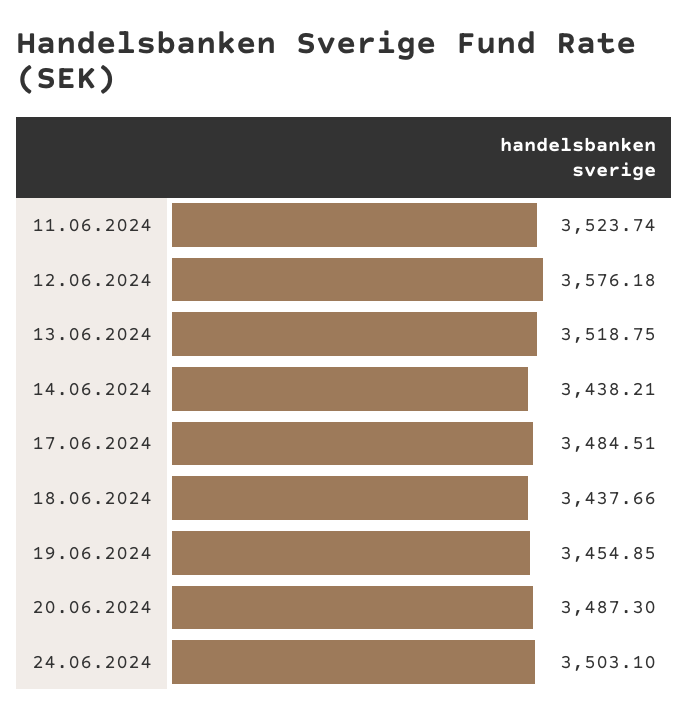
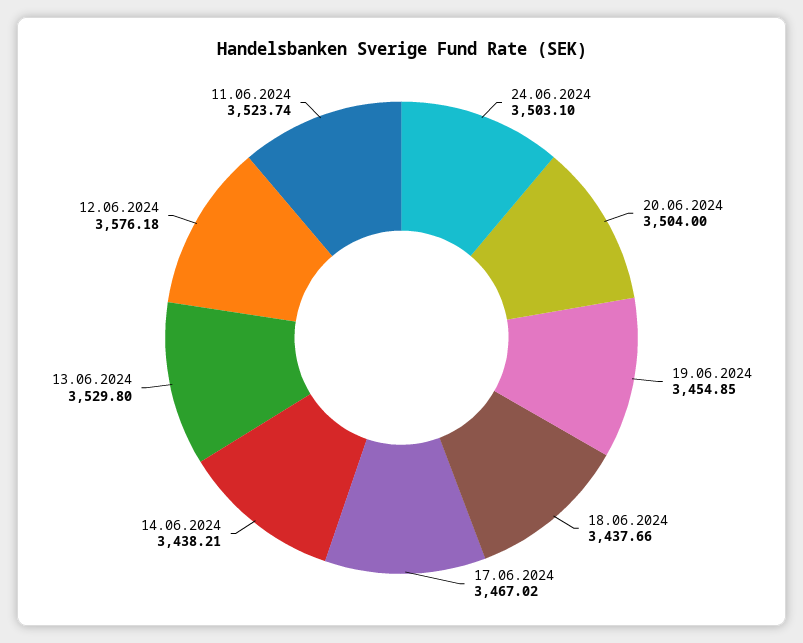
  {
    "11.06.2024": 3523.74,
    "12.06.2024": 3576.18,
-   "13.06.2024": 3518.75,
+   "13.06.2024": 3529.8,
    "14.06.2024": 3438.21,
-   "17.06.2024": 3484.51,
+   "17.06.2024": 3467.02,
    "18.06.2024": 3437.66,
    "19.06.2024": 3454.85,
-   "20.06.2024": 3487.3,
+   "20.06.2024": 3504,
    "24.06.2024": 3503.1
  }

